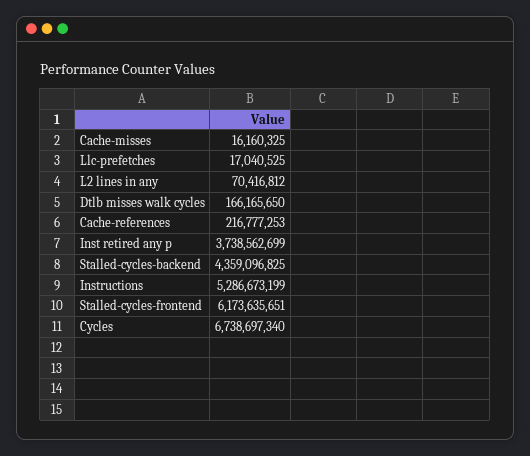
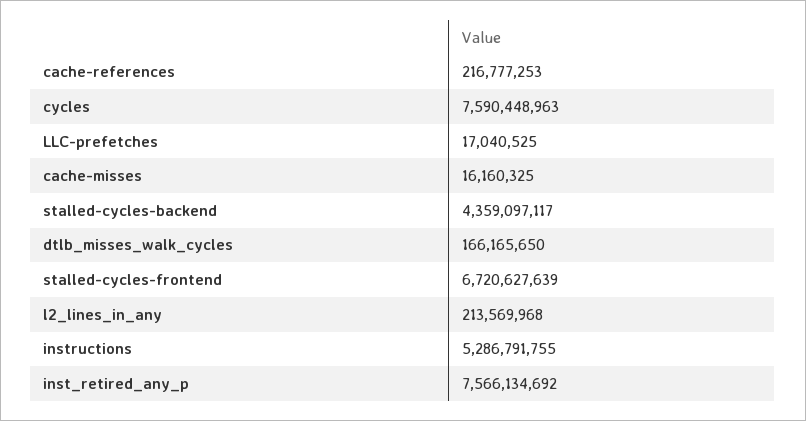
  {
    "Cache-misses": 16160325,
    "Llc-prefetches": 17040525,
-   "L2 lines in any": 70416812,
+   "L2 lines in any": 213569968,
    "Dtlb misses walk cycles": 166165650,
    "Cache-references": 216777253,
-   "Inst retired any p": 3738562699,
+   "Inst retired any p": 7566134692,
-   "Stalled-cycles-backend": 4359096825,
+   "Stalled-cycles-backend": 4359097117,
-   "Instructions": 5286673199,
+   "Instructions": 5286791755,
-   "Stalled-cycles-frontend": 6173635651,
+   "Stalled-cycles-frontend": 6720627639,
-   "Cycles": 6738697340
+   "Cycles": 7590448963
  }

